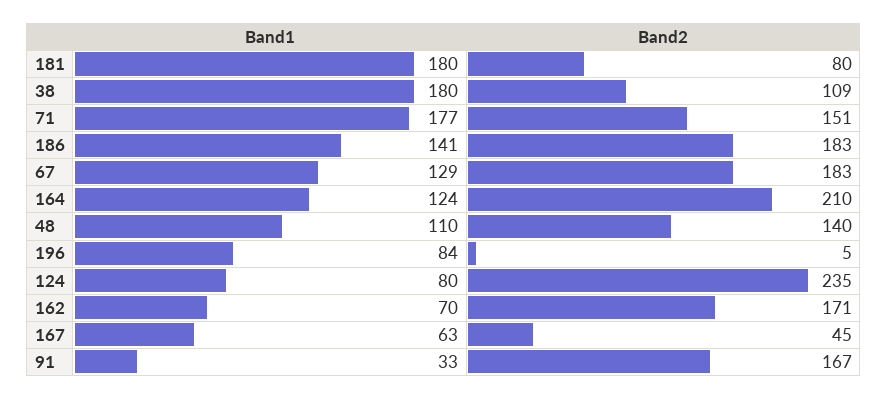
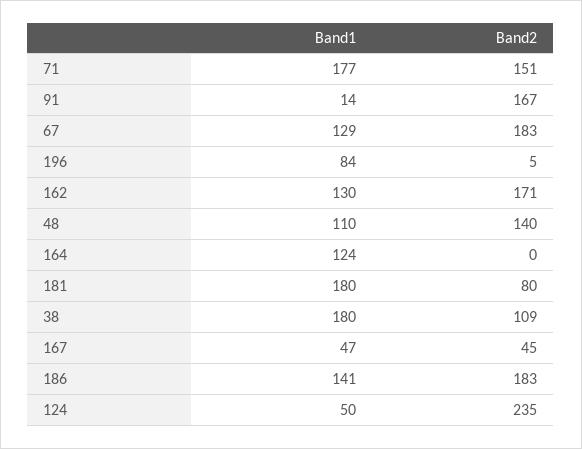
  {
    "Band1": {
      "181": 180,
      "38": 180,
      "71": 177,
      "186": 141,
      "67": 129,
      "164": 124,
      "48": 110,
      "196": 84,
-     "124": 80,
+     "124": 50,
-     "162": 70,
+     "162": 130,
-     "167": 63,
+     "167": 47,
-     "91": 33
+     "91": 14
    },
    "Band2": {
      "181": 80,
      "38": 109,
      "71": 151,
      "186": 183,
      "67": 183,
-     "164": 210,
+     "164": 0,
      "48": 140,
      "196": 5,
      "124": 235,
      "162": 171,
      "167": 45,
      "91": 167
    }
  }

